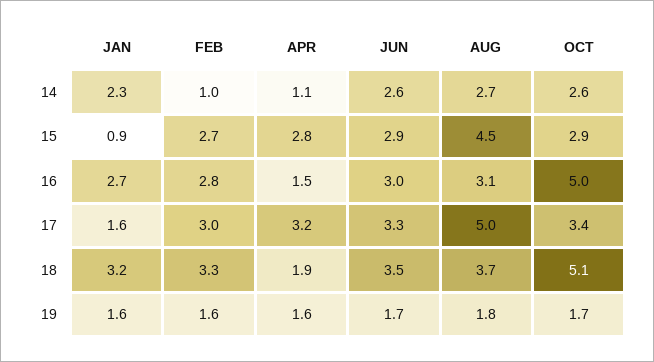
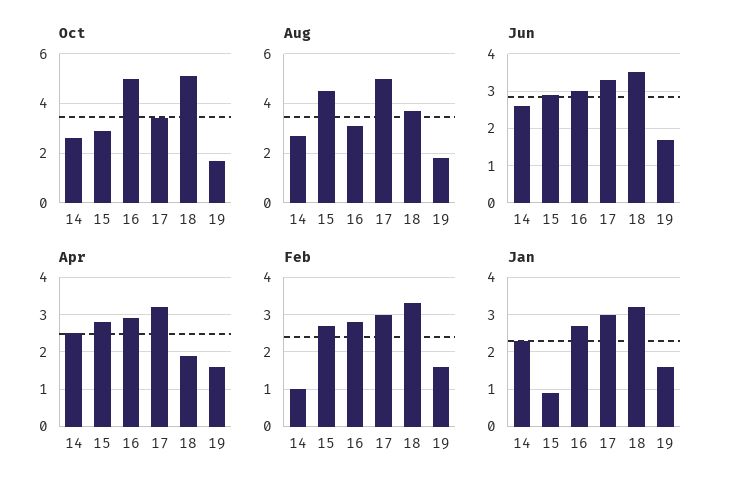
  {
    "JAN": {
      "14": 2.3,
      "15": 0.9,
      "16": 2.7,
-     "17": 1.6,
+     "17": 3,
      "18": 3.2,
      "19": 1.6
    },
    "FEB": {
      "14": 1,
      "15": 2.7,
      "16": 2.8,
      "17": 3,
      "18": 3.3,
      "19": 1.6
    },
    "APR": {
-     "14": 1.1,
+     "14": 2.5,
      "15": 2.8,
-     "16": 1.5,
+     "16": 3,
      "17": 3.2,
      "18": 1.9,
      "19": 1.6
    },
    "JUN": {
      "14": 2.6,
      "15": 2.9,
      "16": 3,
      "17": 3.3,
      "18": 3.5,
      "19": 1.7
    },
    "AUG": {
      "14": 2.7,
      "15": 4.5,
      "16": 3.1,
      "17": 5,
      "18": 3.7,
      "19": 1.8
    },
    "OCT": {
      "14": 2.6,
      "15": 2.9,
      "16": 5,
      "17": 3.4,
      "18": 5.1,
      "19": 1.7
    }
  }

